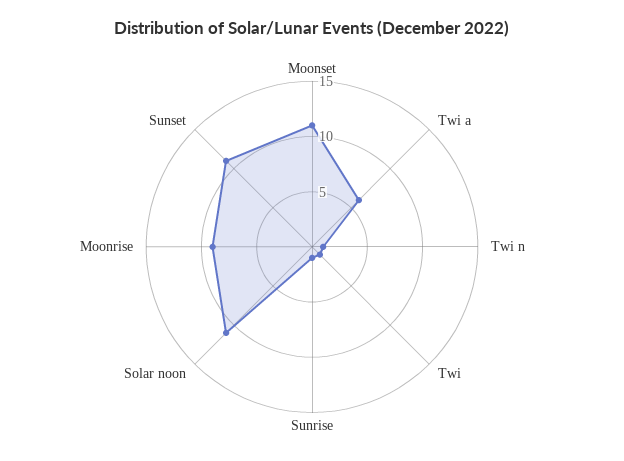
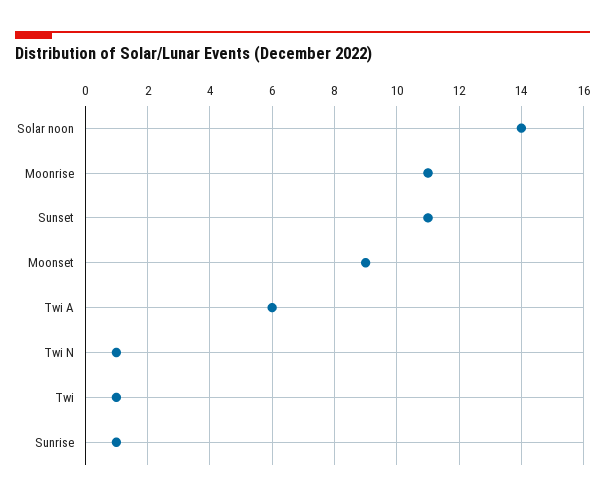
  {
-   "Moonset": 11,
+   "Moonset": 9,
    "Twi a": 6,
    "Twi n": 1,
    "Twi": 1,
    "Sunrise": 1,
-   "Solar noon": 11,
+   "Solar noon": 14,
-   "Moonrise": 9,
+   "Moonrise": 11,
    "Sunset": 11
  }

